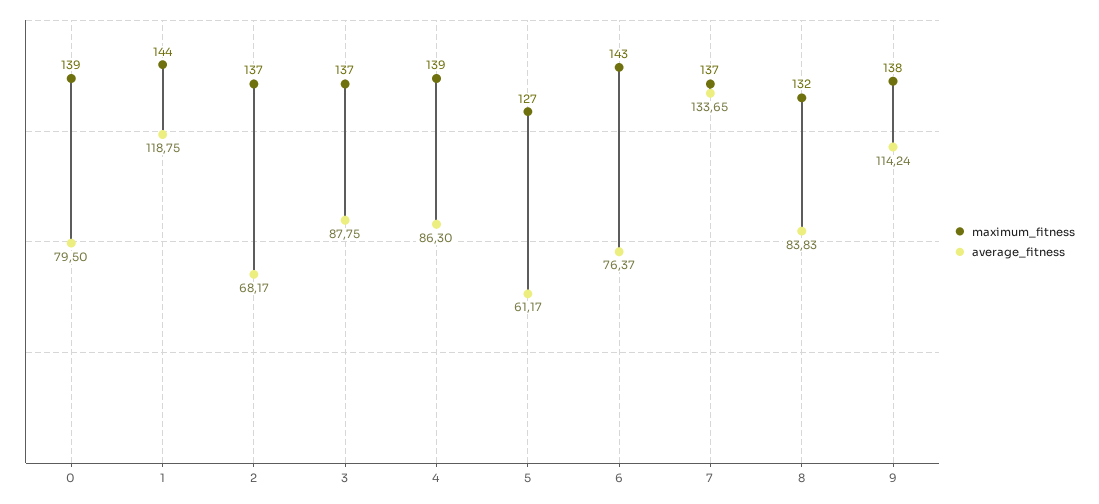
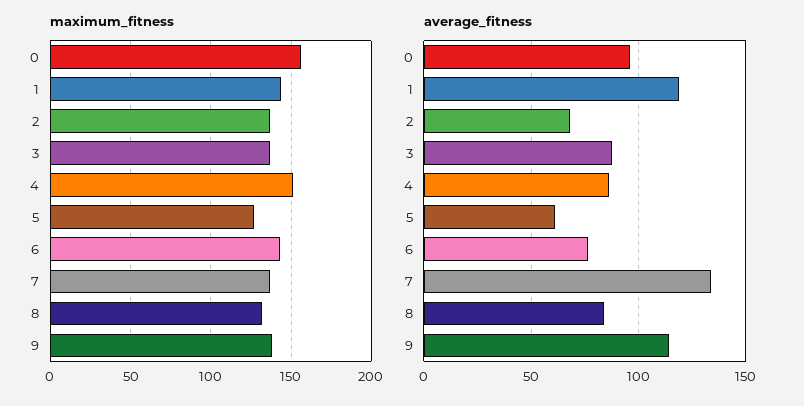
  {
    "maximum_fitness": {
-     "0": 139,
+     "0": 155,
      "1": 144,
      "2": 137,
      "3": 137,
-     "4": 139,
+     "4": 150,
      "5": 127,
      "6": 143,
      "7": 137,
      "8": 132,
      "9": 138
    },
    "average_fitness": {
-     "0": 79.5,
+     "0": 95,
      "1": 118.75,
      "2": 68.17,
      "3": 87.75,
      "4": 86.3,
      "5": 61.17,
      "6": 76.37,
      "7": 133.65,
      "8": 83.83,
      "9": 114.24
    }
  }

